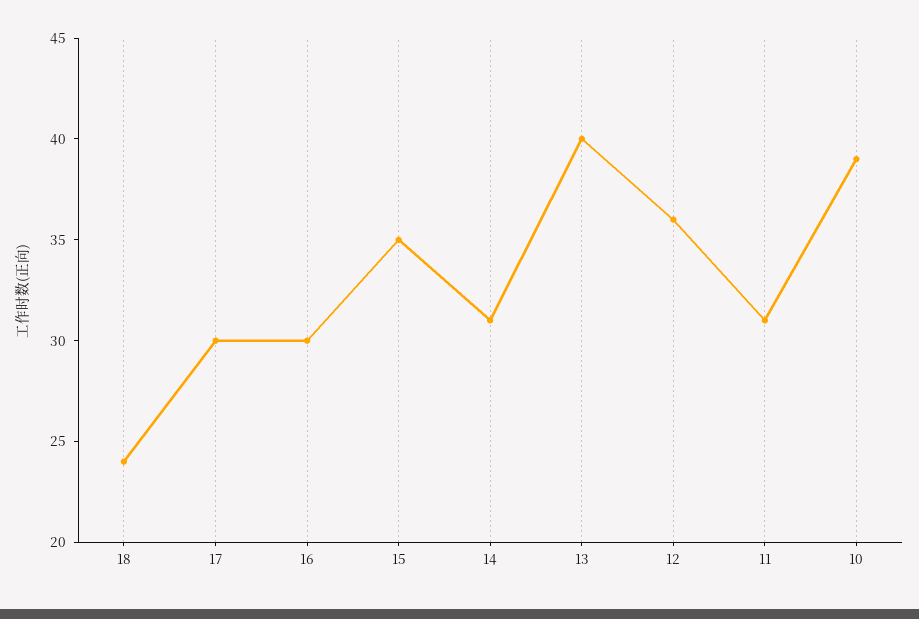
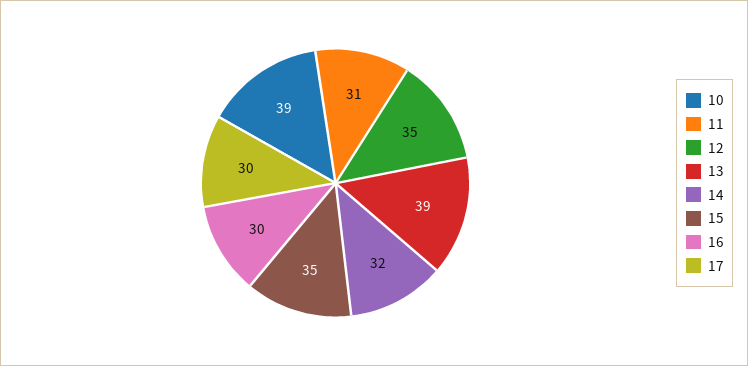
  {
-   "18": 24,
    "17": 30,
    "16": 30,
    "15": 35,
-   "14": 31,
+   "14": 32,
-   "13": 40,
+   "13": 39,
-   "12": 36,
+   "12": 35,
    "11": 31,
    "10": 39
  }

